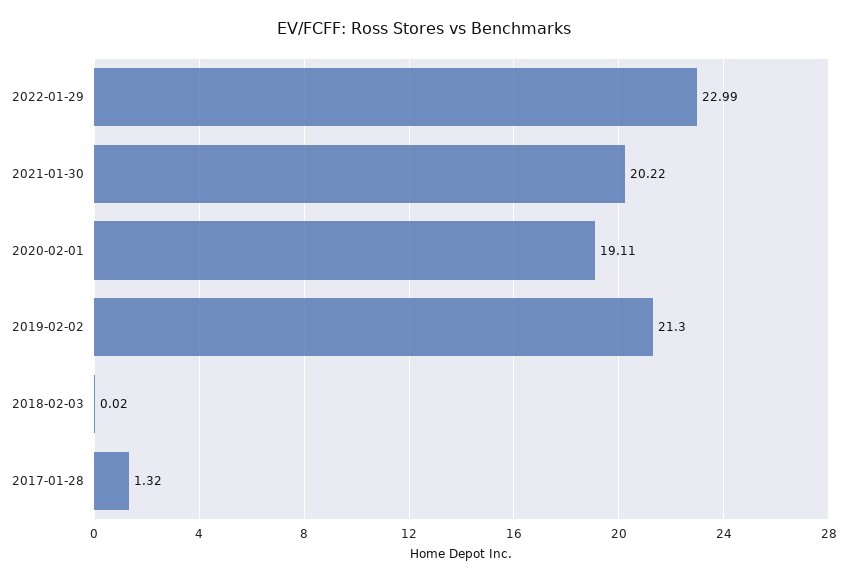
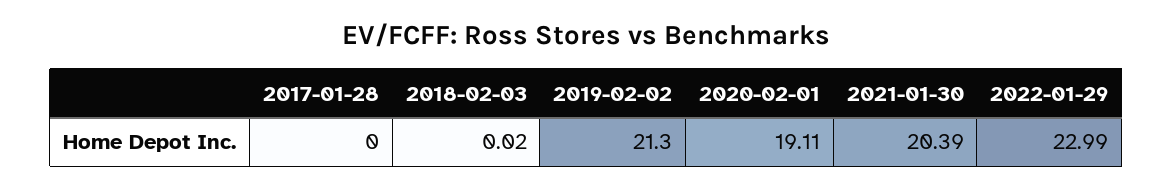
  {
    "2022-01-29": 22.99,
-   "2021-01-30": 20.22,
+   "2021-01-30": 20.39,
    "2020-02-01": 19.11,
    "2019-02-02": 21.3,
    "2018-02-03": 0.02,
-   "2017-01-28": 1.32
+   "2017-01-28": 0
  }

